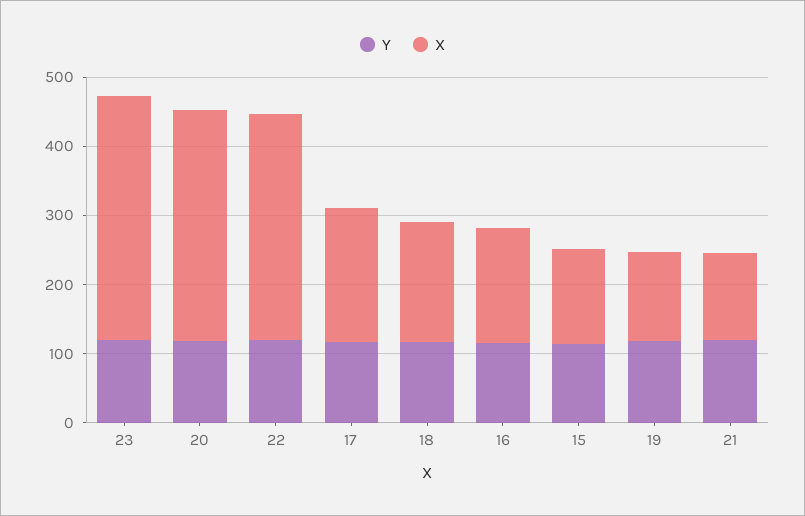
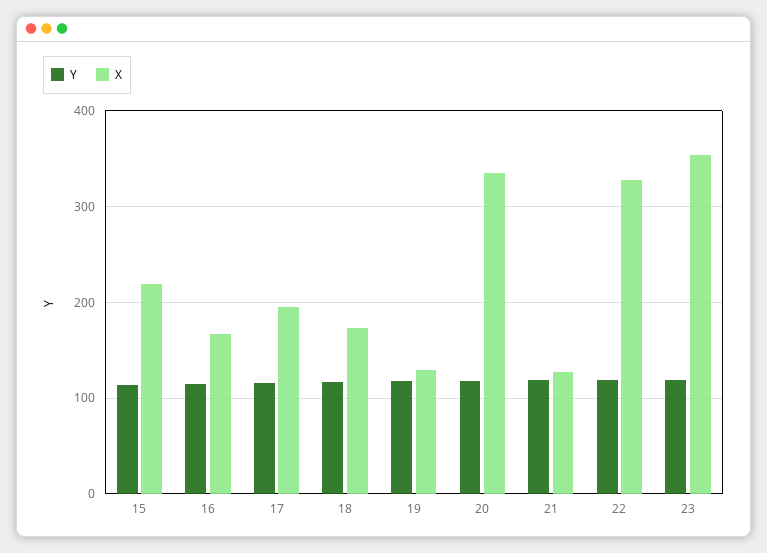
  {
    "Y": {
      "23": 120,
      "20": 120,
      "22": 120,
      "17": 120,
      "18": 120,
      "16": 120,
      "15": 110,
      "19": 120,
      "21": 120
    },
    "X": {
      "23": 350,
      "20": 340,
      "22": 330,
      "17": 200,
      "18": 170,
      "16": 170,
-     "15": 140,
+     "15": 220,
      "19": 130,
      "21": 130
    }
  }

